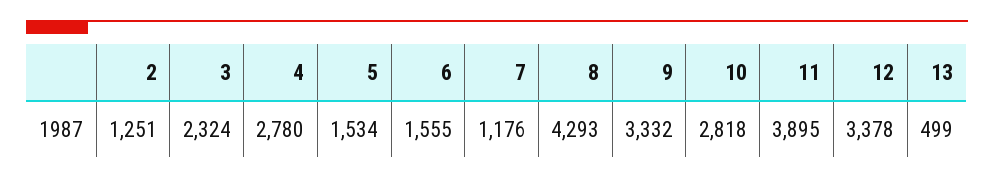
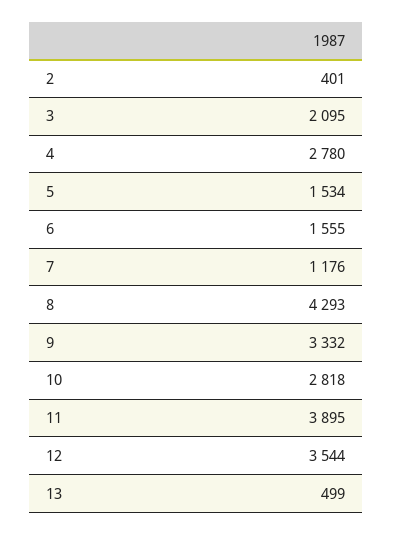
  {
-   "2": 1251,
+   "2": 401,
-   "3": 2324,
+   "3": 2095,
    "4": 2780,
    "5": 1534,
    "6": 1555,
    "7": 1176,
    "8": 4293,
    "9": 3332,
    "10": 2818,
    "11": 3895,
-   "12": 3378,
+   "12": 3544,
    "13": 499
  }

